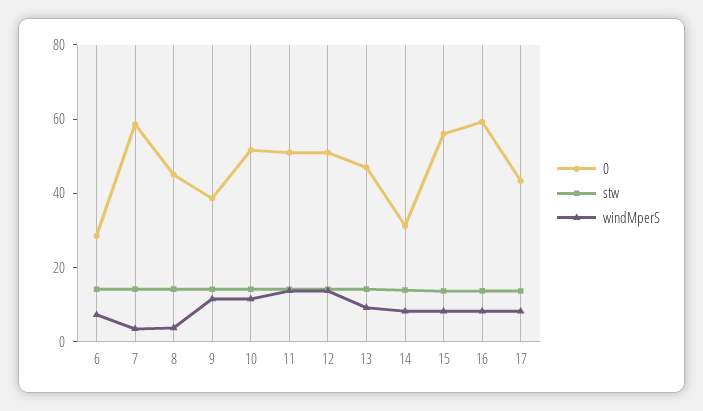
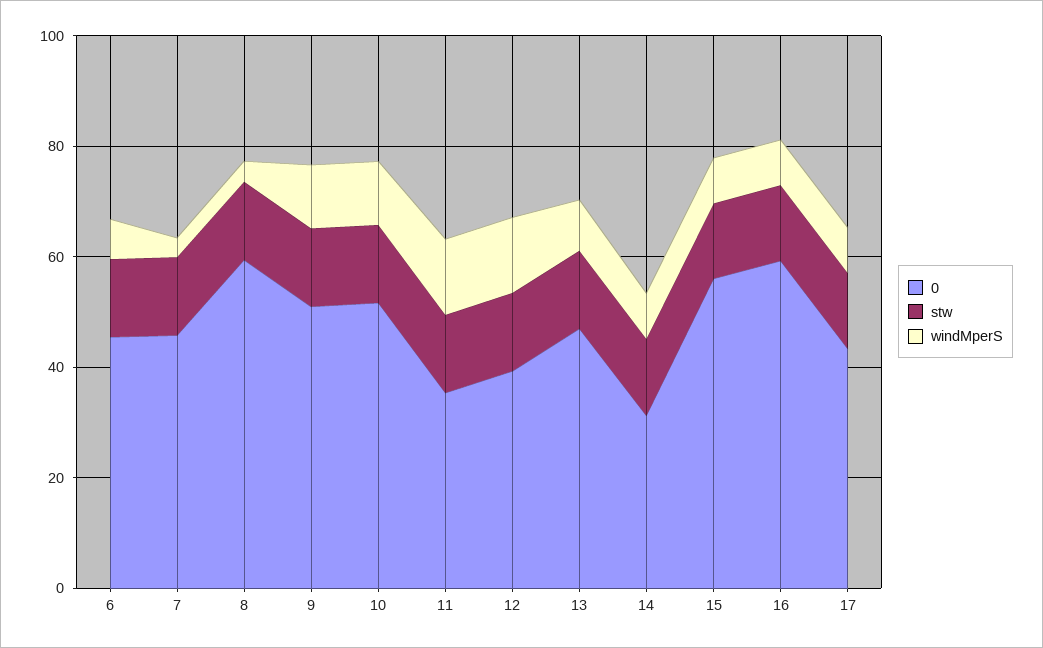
  {
    "0": {
-     "6": 30,
+     "6": 45,
-     "7": 60,
+     "7": 45,
-     "8": 45,
+     "8": 60,
-     "9": 40,
+     "9": 50,
      "10": 50,
-     "11": 50,
+     "11": 35,
-     "12": 50,
+     "12": 40,
      "13": 45,
      "14": 30,
      "15": 55,
      "16": 60,
      "17": 45
    },
    "stw": {
      "6": 15,
      "7": 15,
      "8": 15,
      "9": 15,
      "10": 15,
      "11": 15,
      "12": 15,
      "13": 15,
      "14": 15,
      "15": 15,
      "16": 15,
      "17": 15
    },
    "windMperS": {
      "6": 5,
      "7": 5,
      "8": 5,
      "9": 10,
      "10": 10,
      "11": 15,
      "12": 15,
      "13": 10,
      "14": 10,
      "15": 10,
      "16": 10,
      "17": 10
    }
  }

